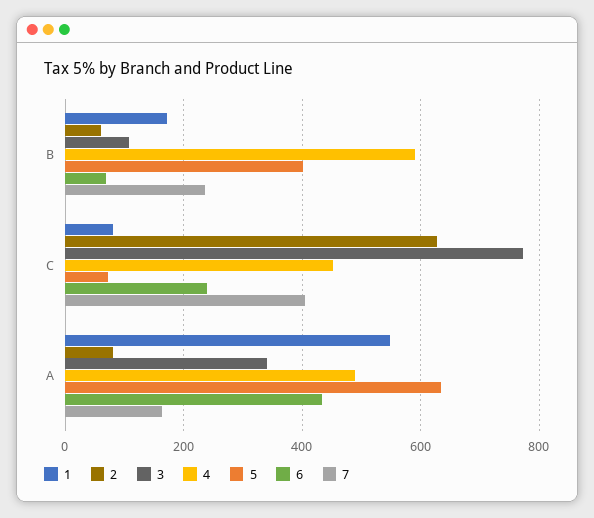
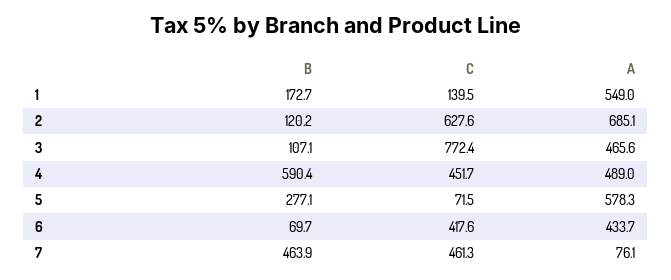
  {
    "1": {
      "B": 172.7,
-     "C": 80,
+     "C": 139.5,
      "A": 549
    },
    "2": {
-     "B": 60,
+     "B": 120.2,
      "C": 627.6,
-     "A": 80
+     "A": 685.1
    },
    "3": {
      "B": 107.1,
      "C": 772.4,
-     "A": 340
+     "A": 465.6
    },
    "4": {
      "B": 590.4,
      "C": 451.7,
      "A": 489
    },
    "5": {
-     "B": 400,
+     "B": 277.1,
      "C": 71.5,
-     "A": 640
+     "A": 578.3
    },
    "6": {
      "B": 69.7,
-     "C": 240,
+     "C": 417.6,
      "A": 433.7
    },
    "7": {
-     "B": 240,
+     "B": 463.9,
-     "C": 400,
+     "C": 461.3,
-     "A": 160
+     "A": 76.1
    }
  }

